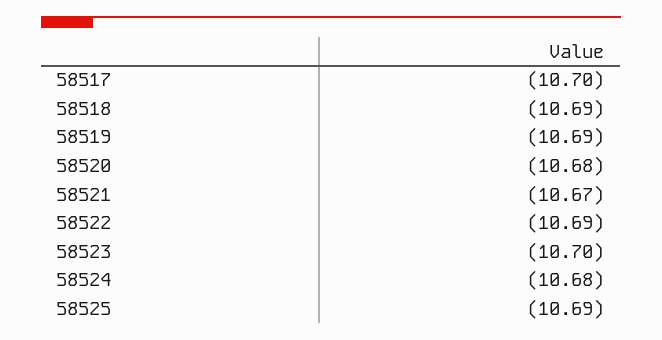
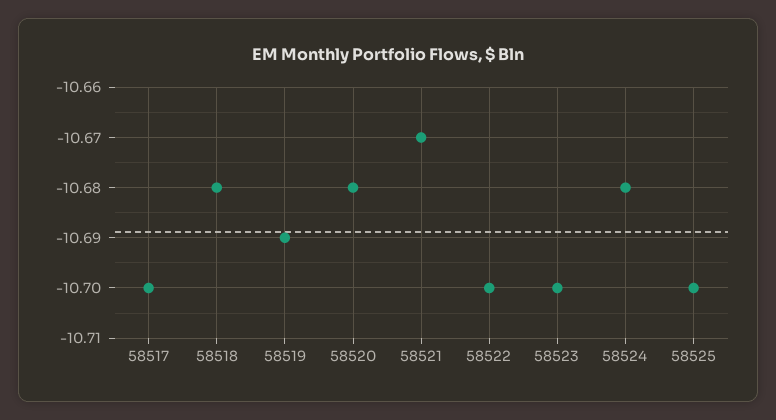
  {
    "58517": -10.7,
-   "58518": -10.69,
+   "58518": -10.68,
    "58519": -10.69,
    "58520": -10.68,
    "58521": -10.67,
-   "58522": -10.69,
+   "58522": -10.7,
    "58523": -10.7,
    "58524": -10.68,
-   "58525": -10.69
+   "58525": -10.7
  }

